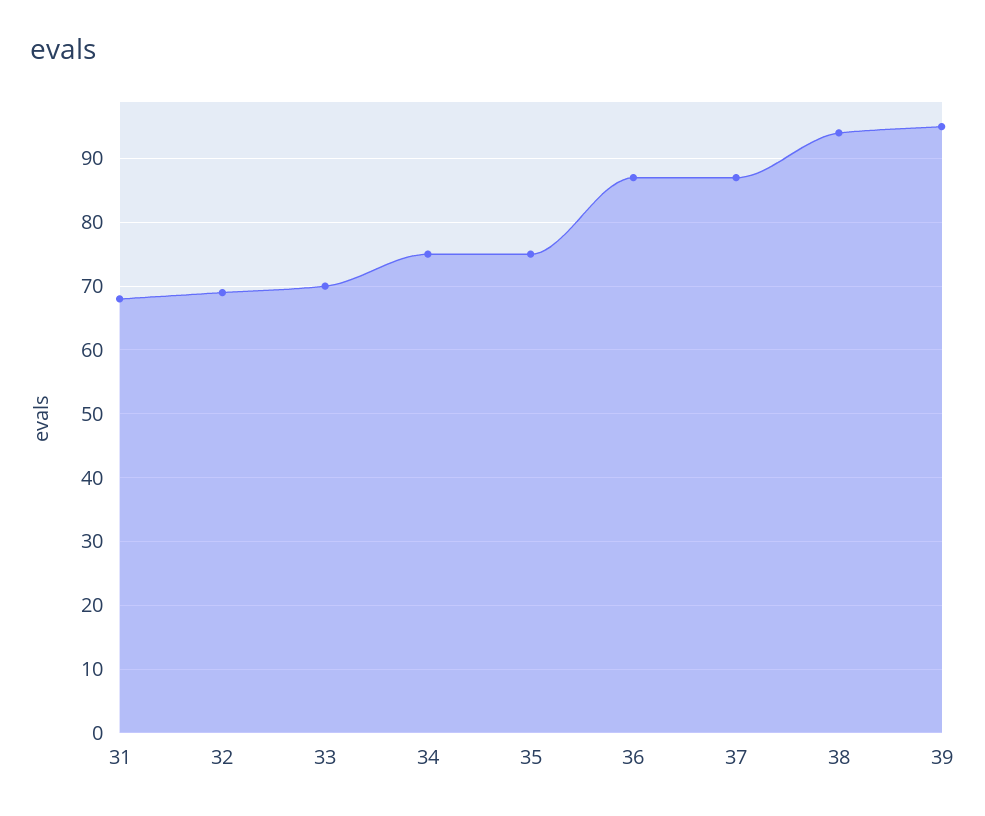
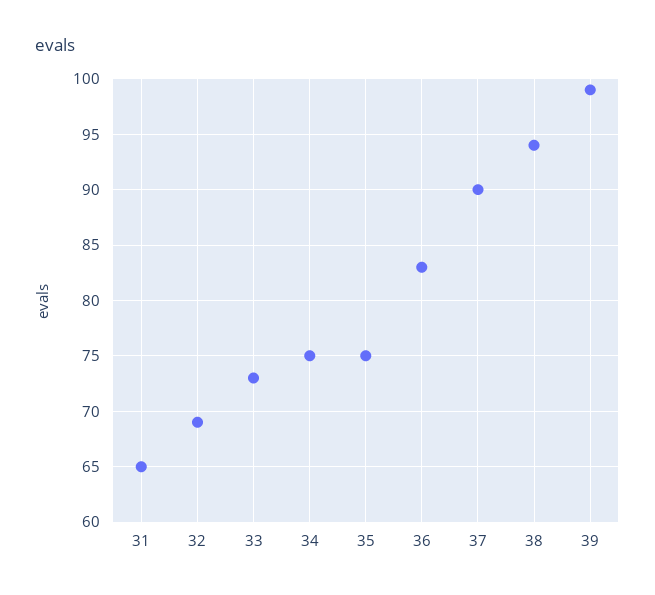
  {
-   "31": 68,
+   "31": 65,
    "32": 69,
-   "33": 70,
+   "33": 73,
    "34": 75,
    "35": 75,
-   "36": 87,
+   "36": 83,
-   "37": 87,
+   "37": 90,
    "38": 94,
-   "39": 95
+   "39": 99
  }

